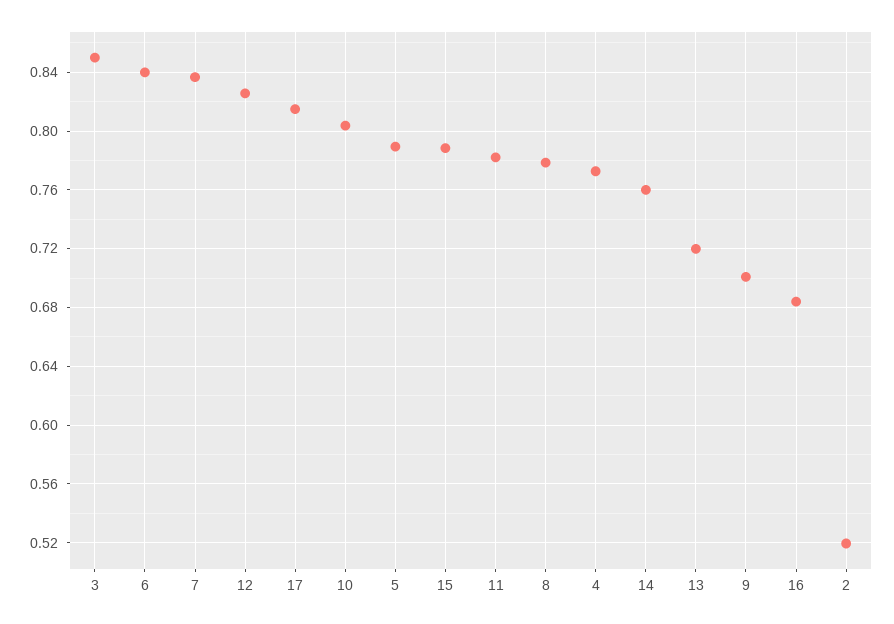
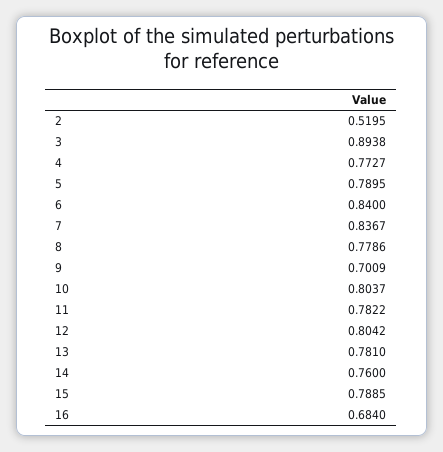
  {
-   "3": 0.85,
+   "3": 0.8938,
    "6": 0.84,
    "7": 0.8367,
-   "12": 0.825,
+   "12": 0.8042,
-   "17": 0.815,
    "10": 0.8037,
    "5": 0.7895,
    "15": 0.7885,
    "11": 0.7822,
    "8": 0.7786,
    "4": 0.7727,
    "14": 0.76,
-   "13": 0.72,
+   "13": 0.781,
    "9": 0.7009,
    "16": 0.684,
    "2": 0.5195
  }

